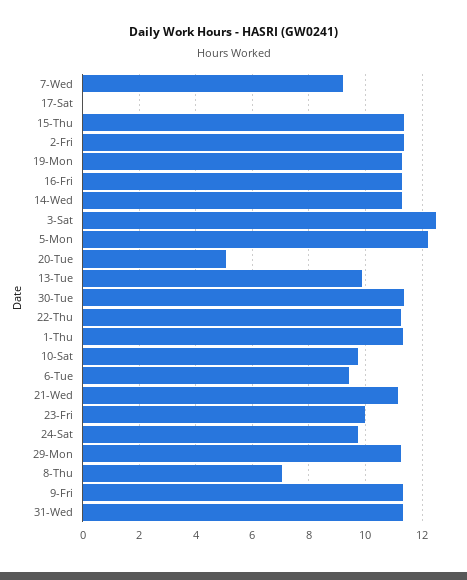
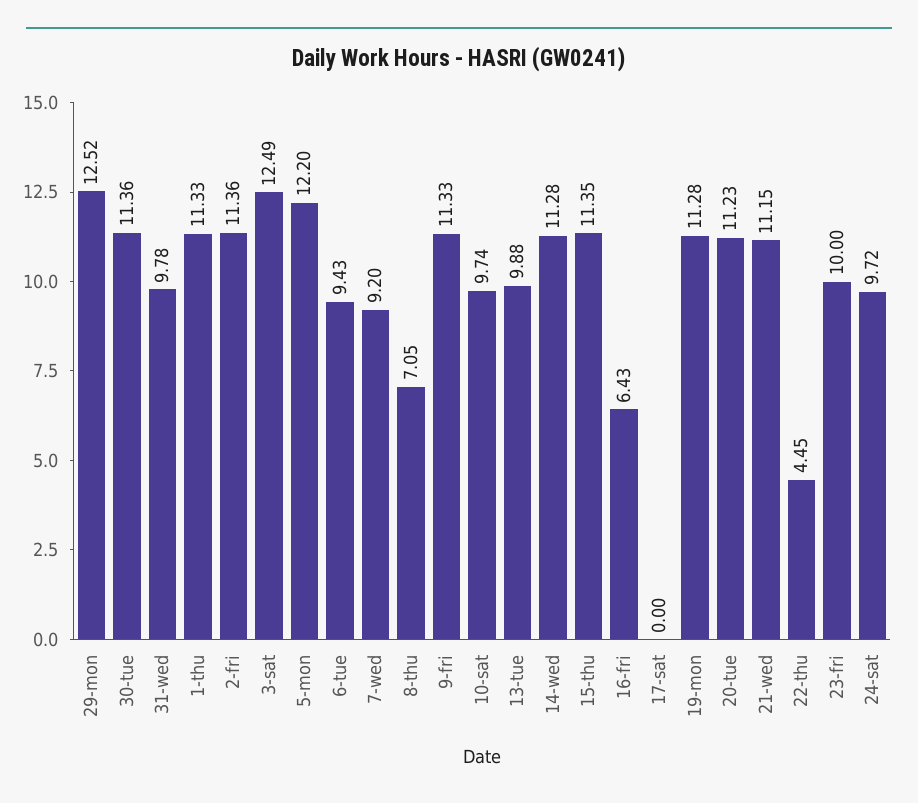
  {
    "7-Wed": 9.2,
    "17-Sat": 0,
    "15-Thu": 11.35,
    "2-Fri": 11.36,
    "19-Mon": 11.28,
-   "16-Fri": 11.25,
+   "16-Fri": 6.43,
    "14-Wed": 11.28,
    "3-Sat": 12.49,
    "5-Mon": 12.2,
-   "20-Tue": 5,
+   "20-Tue": 11.23,
    "13-Tue": 9.88,
    "30-Tue": 11.36,
-   "22-Thu": 11.25,
+   "22-Thu": 4.45,
    "1-Thu": 11.33,
    "10-Sat": 9.74,
    "6-Tue": 9.43,
    "21-Wed": 11.15,
    "23-Fri": 10,
    "24-Sat": 9.72,
-   "29-Mon": 11.25,
+   "29-Mon": 12.52,
    "8-Thu": 7.05,
    "9-Fri": 11.33,
-   "31-Wed": 11.25
+   "31-Wed": 9.78
  }

